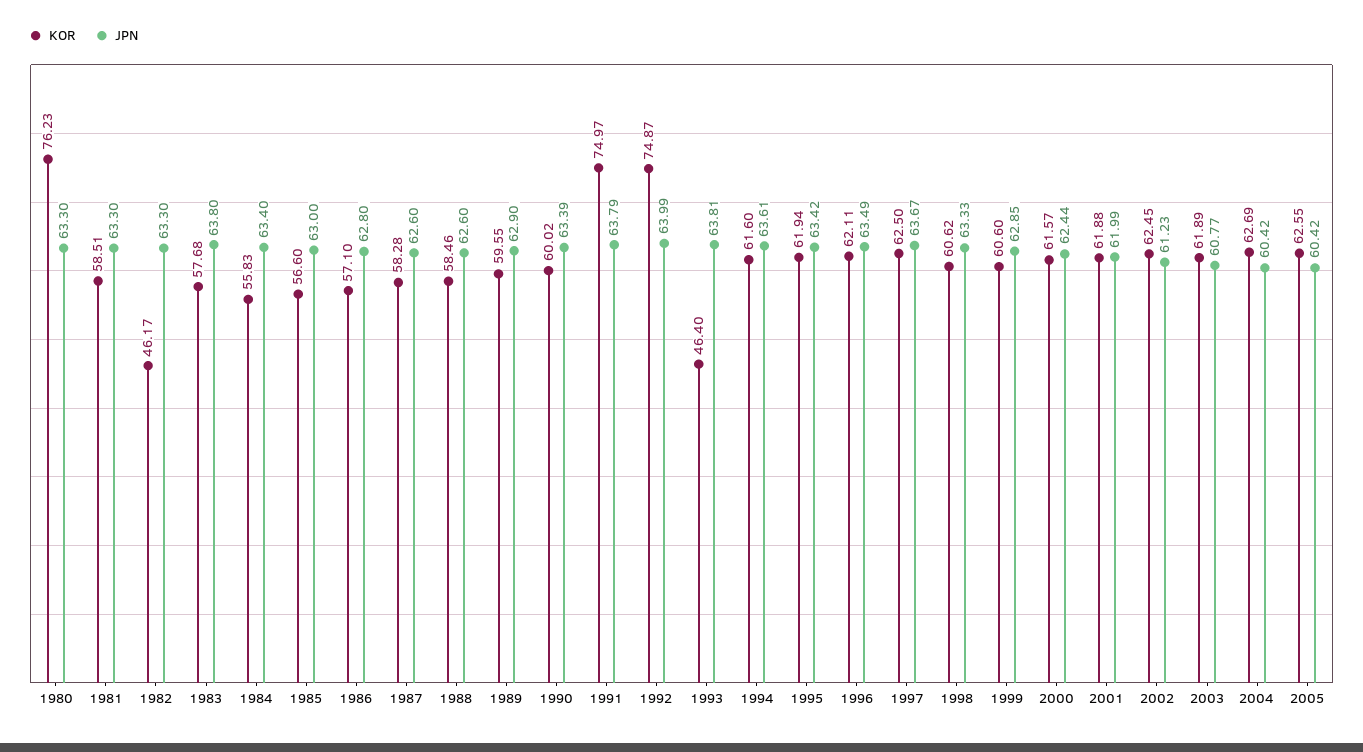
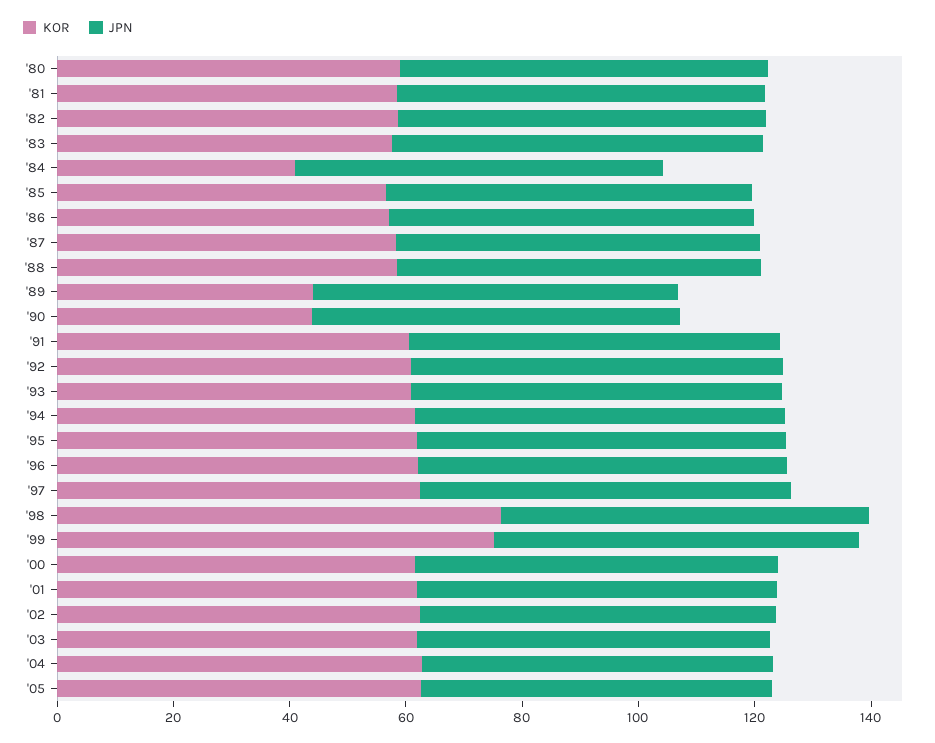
  {
    "KOR": {
-     "1980": 76.23,
+     "1980": 60,
      "1981": 58.51,
-     "1982": 46.17,
+     "1982": 60,
      "1983": 57.68,
-     "1984": 55.83,
+     "1984": 40,
      "1985": 56.6,
      "1986": 57.1,
      "1987": 58.28,
      "1988": 58.46,
-     "1989": 59.55,
+     "1989": 45,
-     "1990": 60.02,
+     "1990": 45,
-     "1991": 74.97,
+     "1991": 60,
-     "1992": 74.87,
+     "1992": 60,
-     "1993": 46.4,
+     "1993": 60,
      "1994": 61.6,
      "1995": 61.94,
      "1996": 62.11,
      "1997": 62.5,
-     "1998": 60.62,
+     "1998": 75,
-     "1999": 60.6,
+     "1999": 75,
      "2000": 61.57,
      "2001": 61.88,
      "2002": 62.45,
      "2003": 61.89,
      "2004": 62.69,
      "2005": 62.55
    },
    "JPN": {
      "1980": 63.3,
      "1981": 63.3,
      "1982": 63.3,
      "1983": 63.8,
      "1984": 63.4,
      "1985": 63,
      "1986": 62.8,
      "1987": 62.6,
      "1988": 62.6,
      "1989": 62.9,
      "1990": 63.39,
      "1991": 63.79,
      "1992": 63.99,
      "1993": 63.81,
      "1994": 63.61,
      "1995": 63.42,
      "1996": 63.49,
      "1997": 63.67,
      "1998": 63.33,
      "1999": 62.85,
      "2000": 62.44,
      "2001": 61.99,
      "2002": 61.23,
      "2003": 60.77,
      "2004": 60.42,
      "2005": 60.42
    }
  }

